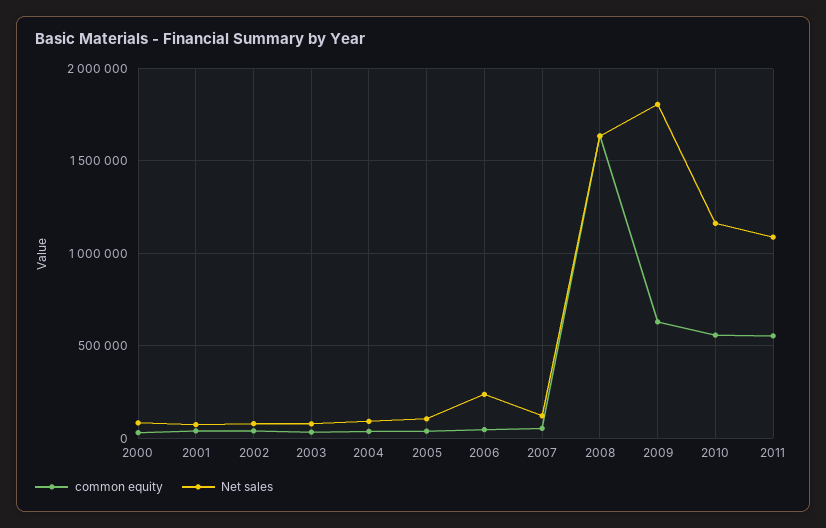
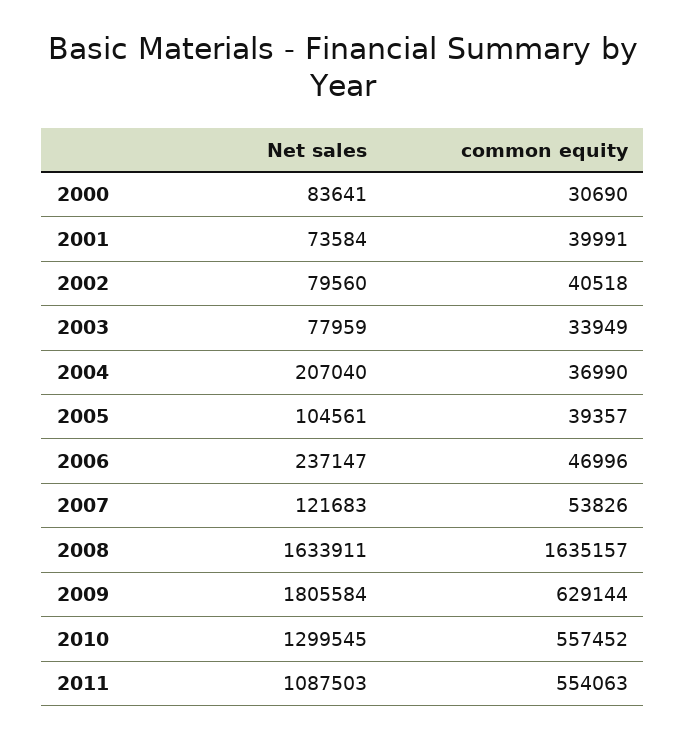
  {
    "common equity": {
      "2000": 30690,
      "2001": 39991,
      "2002": 40518,
      "2003": 33949,
      "2004": 36990,
      "2005": 39357,
      "2006": 46996,
      "2007": 53826,
      "2008": 1635157,
      "2009": 629144,
      "2010": 557452,
      "2011": 554063
    },
    "Net sales": {
      "2000": 83641,
      "2001": 73584,
      "2002": 79560,
      "2003": 77959,
-     "2004": 100000,
+     "2004": 207040,
      "2005": 104561,
      "2006": 237147,
      "2007": 121683,
      "2008": 1633911,
      "2009": 1805584,
-     "2010": 1150000,
+     "2010": 1299545,
      "2011": 1087503
    }
  }

